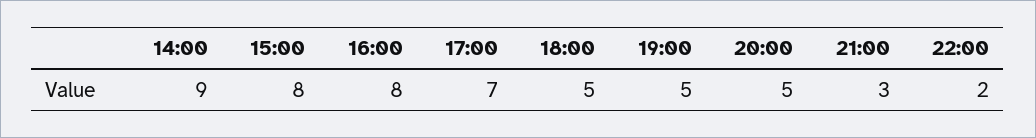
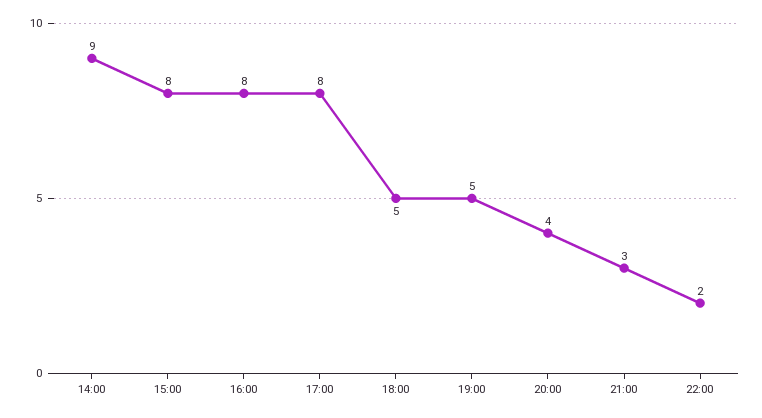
  {
    "14:00": 9,
    "15:00": 8,
    "16:00": 8,
-   "17:00": 7,
+   "17:00": 8,
    "18:00": 5,
    "19:00": 5,
-   "20:00": 5,
+   "20:00": 4,
    "21:00": 3,
    "22:00": 2
  }

